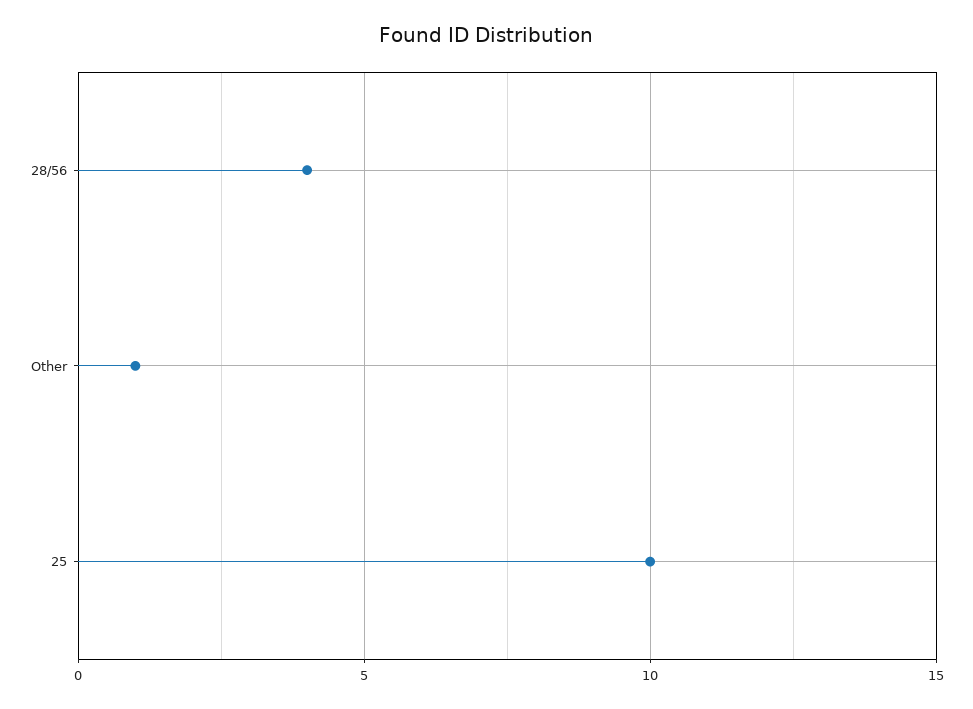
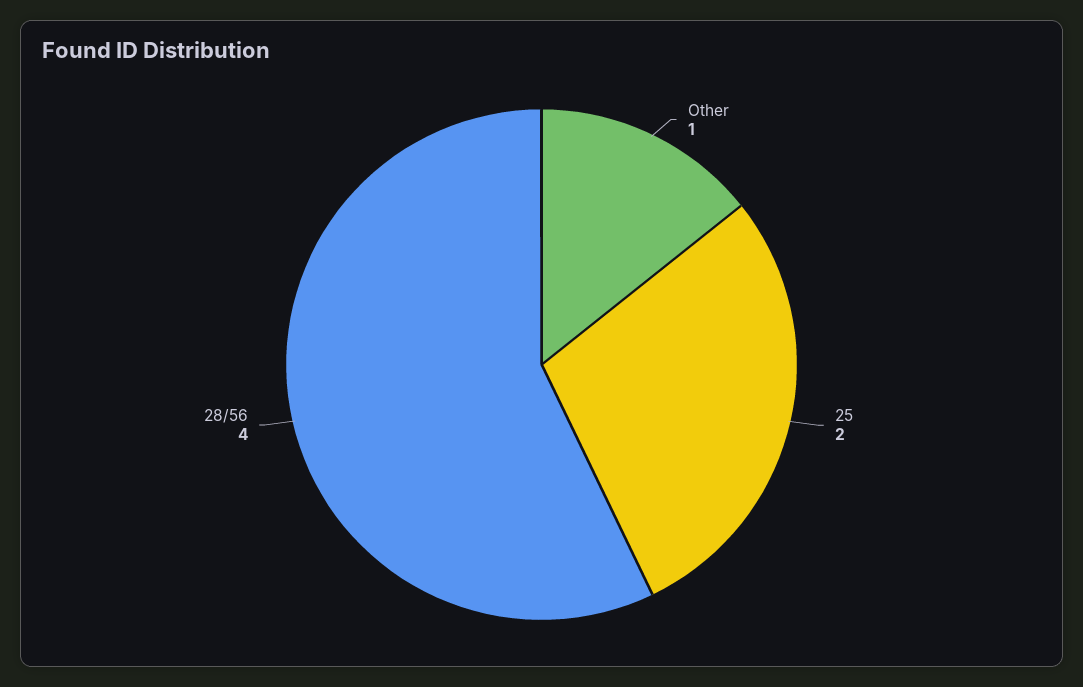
  {
    "28/56": 4,
    "Other": 1,
-   "25": 10
+   "25": 2
  }

